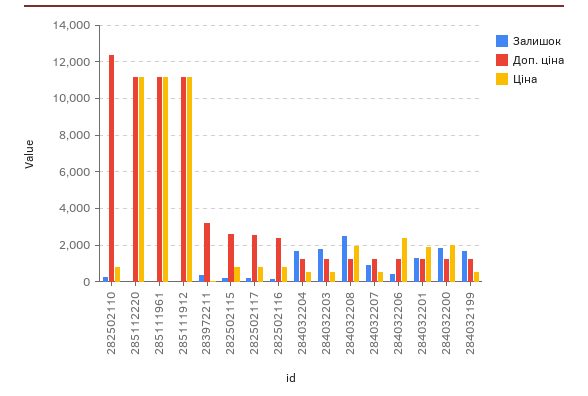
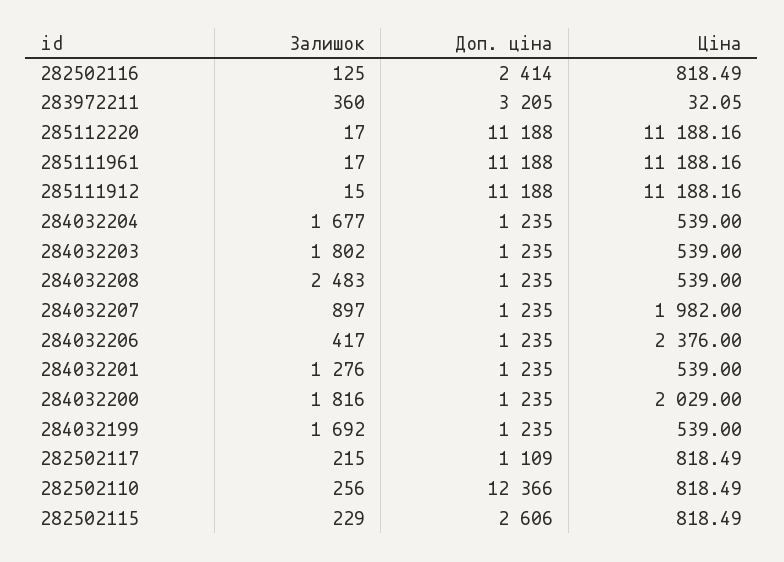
  {
    "Залишок": {
      "282502110": 256,
      "285112220": 17,
      "285111961": 17,
      "285111912": 15,
      "283972211": 360,
      "282502115": 229,
      "282502117": 215,
      "282502116": 125,
      "284032204": 1677,
      "284032203": 1802,
      "284032208": 2483,
      "284032207": 897,
      "284032206": 417,
      "284032201": 1276,
      "284032200": 1816,
      "284032199": 1692
    },
    "Доп. ціна": {
      "282502110": 12366,
      "285112220": 11188,
      "285111961": 11188,
      "285111912": 11188,
      "283972211": 3205,
      "282502115": 2606,
-     "282502117": 2500,
+     "282502117": 1109,
      "282502116": 2414,
      "284032204": 1235,
      "284032203": 1235,
      "284032208": 1235,
      "284032207": 1235,
      "284032206": 1235,
      "284032201": 1235,
      "284032200": 1235,
      "284032199": 1235
    },
    "Ціна": {
      "282502110": 818.49,
      "285112220": 11188.16,
      "285111961": 11188.16,
      "285111912": 11188.16,
      "283972211": 32.05,
      "282502115": 818.49,
      "282502117": 818.49,
      "282502116": 818.49,
      "284032204": 539,
      "284032203": 539,
-     "284032208": 2000,
+     "284032208": 539,
-     "284032207": 500,
+     "284032207": 1982,
      "284032206": 2376,
-     "284032201": 2000,
+     "284032201": 539,
      "284032200": 2029,
      "284032199": 539
    }
  }

